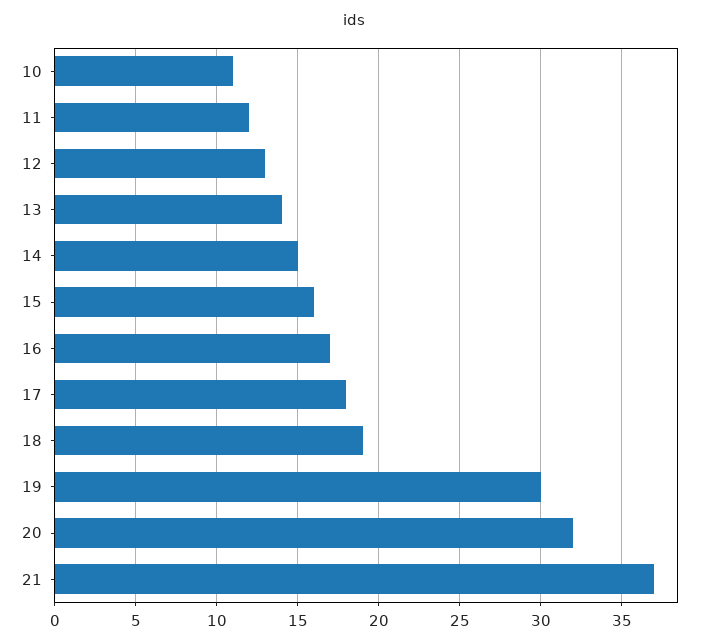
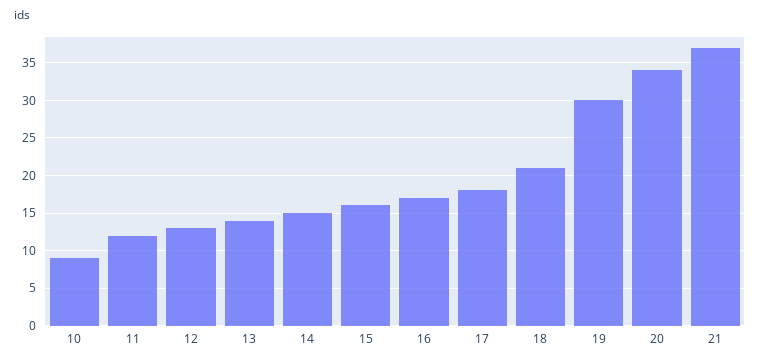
  {
-   "10": 11,
+   "10": 9,
    "11": 12,
    "12": 13,
    "13": 14,
    "14": 15,
    "15": 16,
    "16": 17,
    "17": 18,
-   "18": 19,
+   "18": 21,
    "19": 30,
-   "20": 32,
+   "20": 34,
    "21": 37
  }

